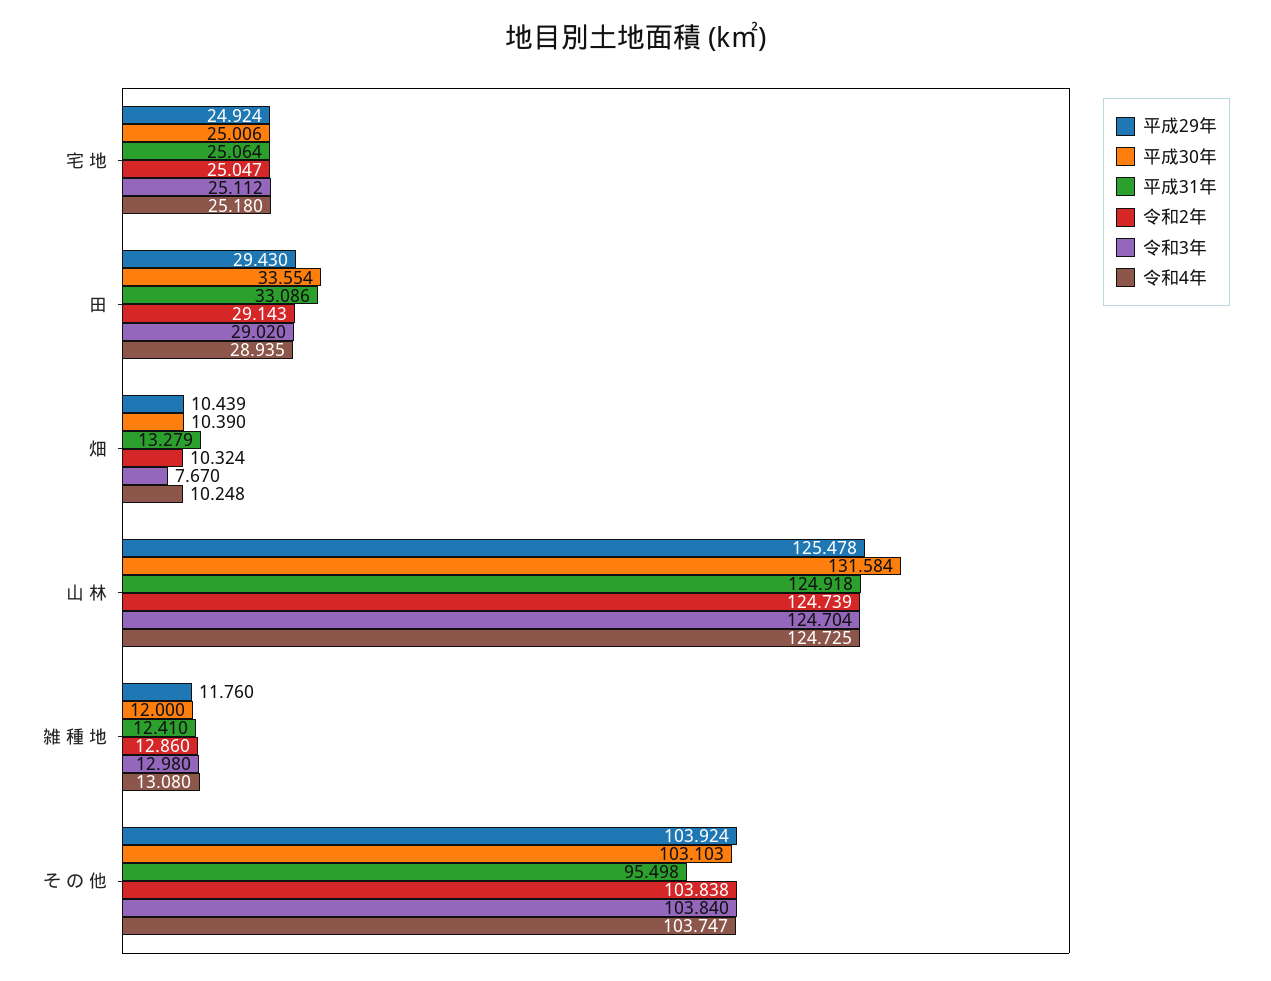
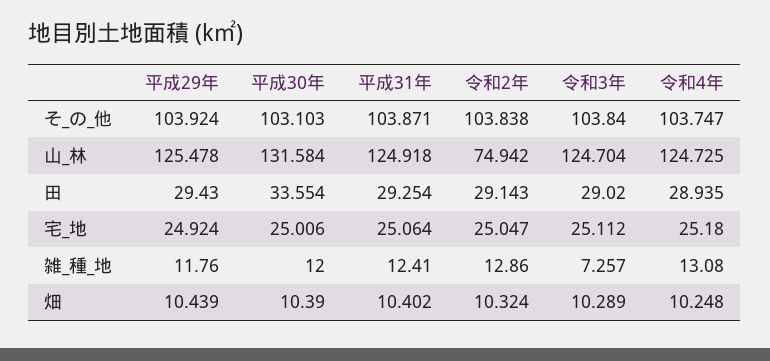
  {
    "平成29年": {
      "宅 地": 24.924,
      "田": 29.43,
      "畑": 10.439,
      "山 林": 125.478,
      "雑 種 地": 11.76,
      "そ の 他": 103.924
    },
    "平成30年": {
      "宅 地": 25.006,
      "田": 33.554,
      "畑": 10.39,
      "山 林": 131.584,
      "雑 種 地": 12,
      "そ の 他": 103.103
    },
    "平成31年": {
      "宅 地": 25.064,
-     "田": 33.086,
+     "田": 29.254,
-     "畑": 13.279,
+     "畑": 10.402,
      "山 林": 124.918,
      "雑 種 地": 12.41,
-     "そ の 他": 95.498
+     "そ の 他": 103.871
    },
    "令和2年": {
      "宅 地": 25.047,
      "田": 29.143,
      "畑": 10.324,
-     "山 林": 124.739,
+     "山 林": 74.942,
      "雑 種 地": 12.86,
      "そ の 他": 103.838
    },
    "令和3年": {
      "宅 地": 25.112,
      "田": 29.02,
-     "畑": 7.67,
+     "畑": 10.289,
      "山 林": 124.704,
-     "雑 種 地": 12.98,
+     "雑 種 地": 7.257,
      "そ の 他": 103.84
    },
    "令和4年": {
      "宅 地": 25.18,
      "田": 28.935,
      "畑": 10.248,
      "山 林": 124.725,
      "雑 種 地": 13.08,
      "そ の 他": 103.747
    }
  }

